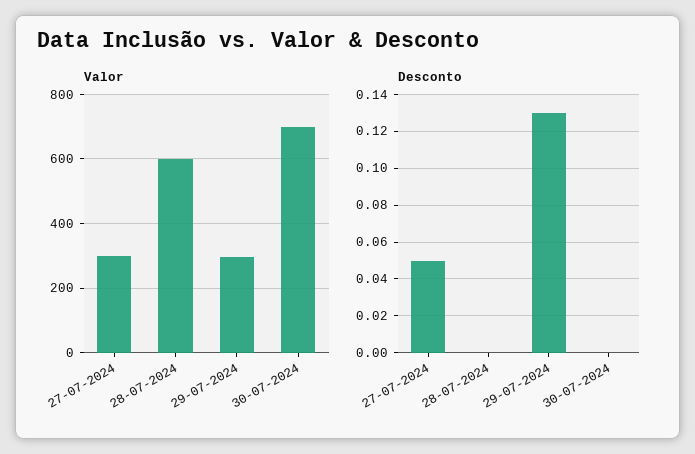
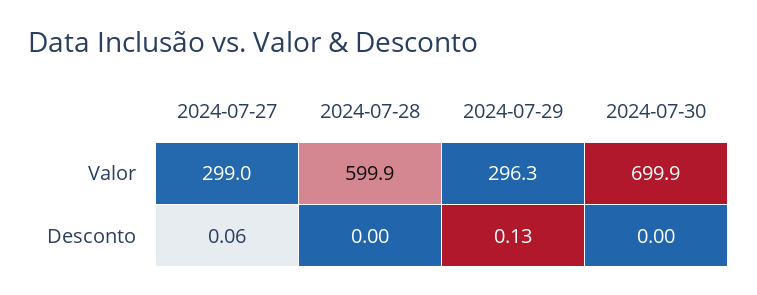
  {
    "Valor": {
      "27-07-2024": 299,
      "28-07-2024": 599.9,
      "29-07-2024": 296.3,
      "30-07-2024": 699.9
    },
    "Desconto": {
-     "27-07-2024": 0.05,
+     "27-07-2024": 0.06,
      "28-07-2024": 0,
      "29-07-2024": 0.13,
      "30-07-2024": 0
    }
  }

